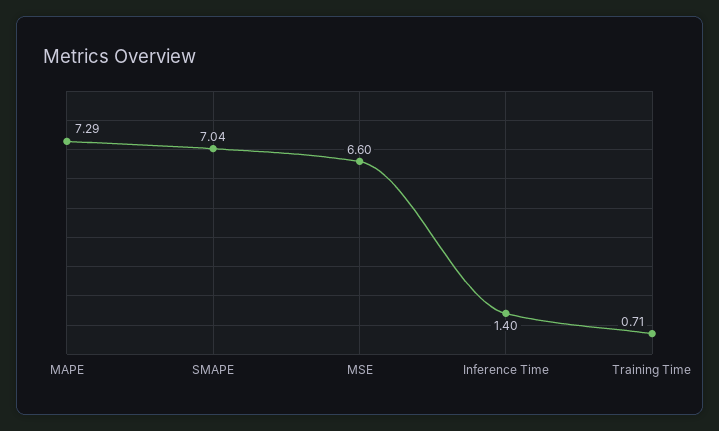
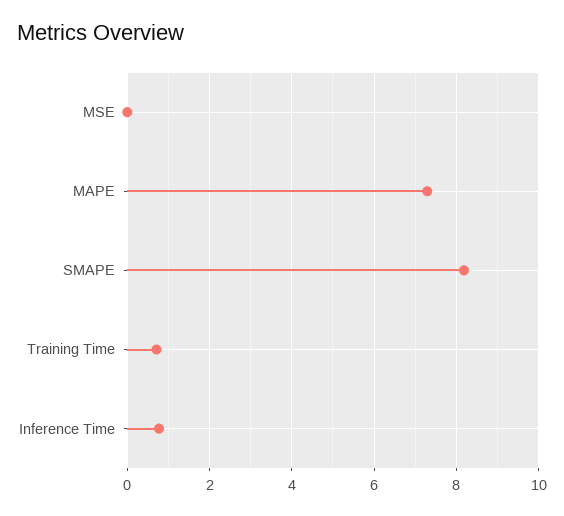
  {
    "MAPE": 7.29,
-   "SMAPE": 7.04,
+   "SMAPE": 8.2,
-   "MSE": 6.6,
+   "MSE": 0,
-   "Inference Time": 1.4,
+   "Inference Time": 0.8,
    "Training Time": 0.71
  }

